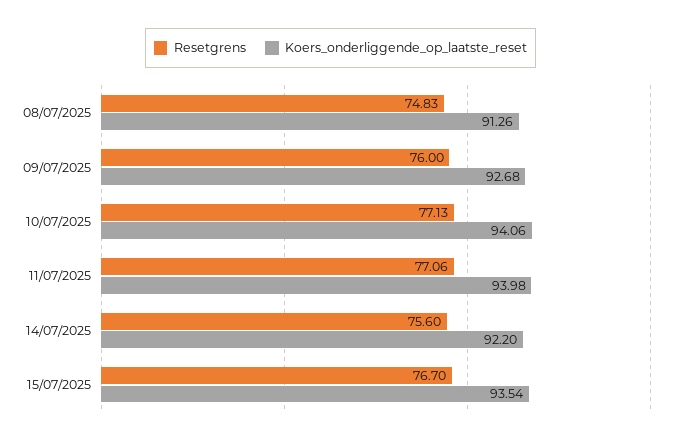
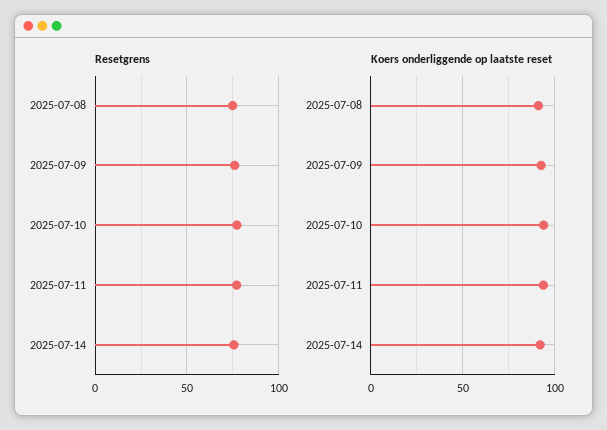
  {
    "Resetgrens": {
      "08/07/2025": 74.83,
      "09/07/2025": 76,
      "10/07/2025": 77.13,
      "11/07/2025": 77.06,
-     "14/07/2025": 75.6,
+     "14/07/2025": 75.6
-     "15/07/2025": 76.7
    },
    "Koers_onderliggende_op_laatste_reset": {
      "08/07/2025": 91.26,
      "09/07/2025": 92.68,
      "10/07/2025": 94.06,
      "11/07/2025": 93.98,
-     "14/07/2025": 92.2,
+     "14/07/2025": 92.2
-     "15/07/2025": 93.54
    }
  }

